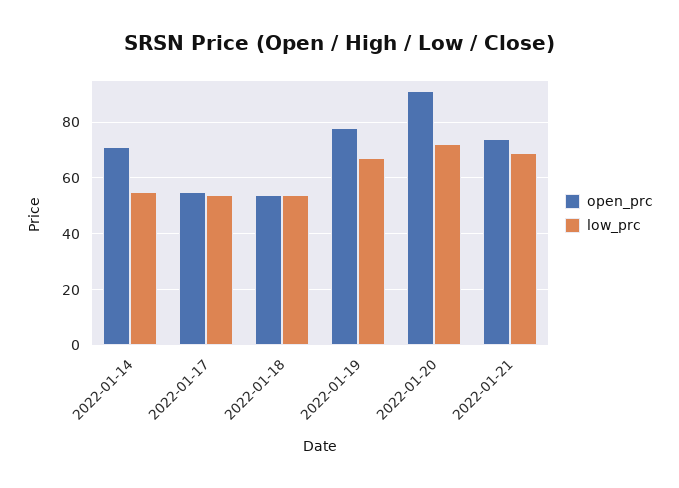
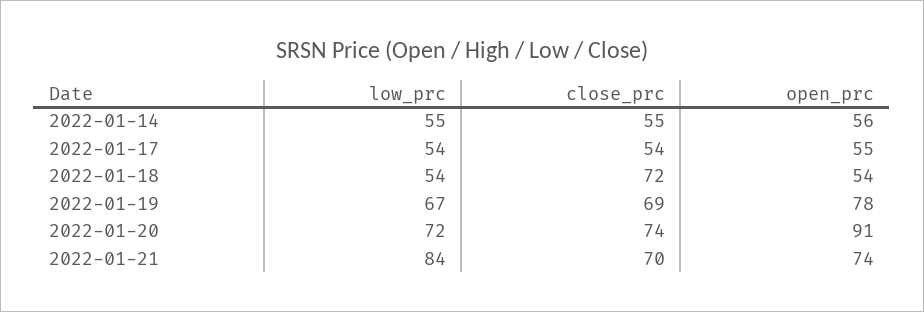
  {
    "open_prc": {
-     "2022-01-14": 70,
+     "2022-01-14": 56,
      "2022-01-17": 55,
      "2022-01-18": 54,
      "2022-01-19": 78,
      "2022-01-20": 91,
      "2022-01-21": 74
    },
    "low_prc": {
      "2022-01-14": 55,
      "2022-01-17": 54,
      "2022-01-18": 54,
      "2022-01-19": 67,
      "2022-01-20": 72,
-     "2022-01-21": 70
+     "2022-01-21": 84
-   }
+   },
+   "close_prc": {
+     "2022-01-14": 55,
+     "2022-01-17": 54,
+     "2022-01-18": 72,
+     "2022-01-19": 69,
+     "2022-01-20": 74,
+     "2022-01-21": 70
+   }
  }

